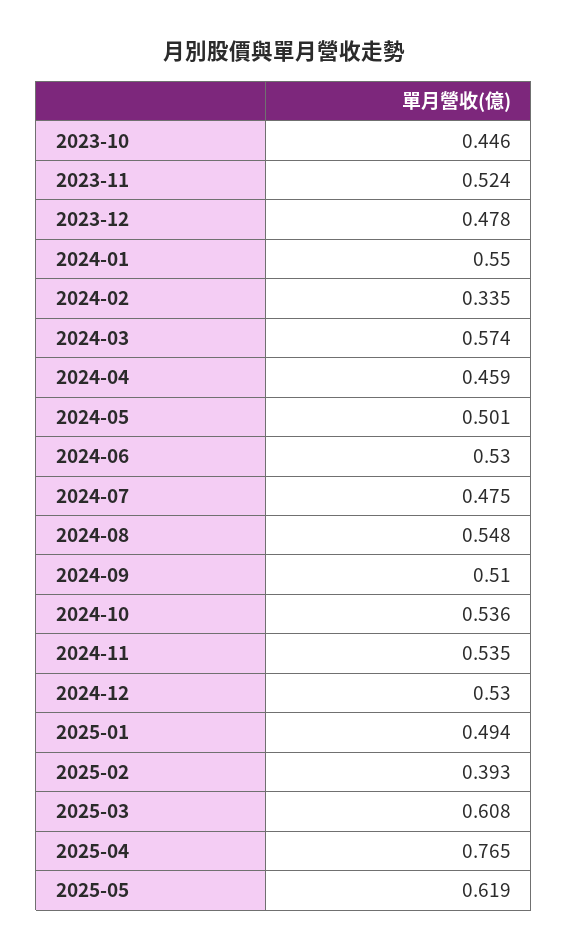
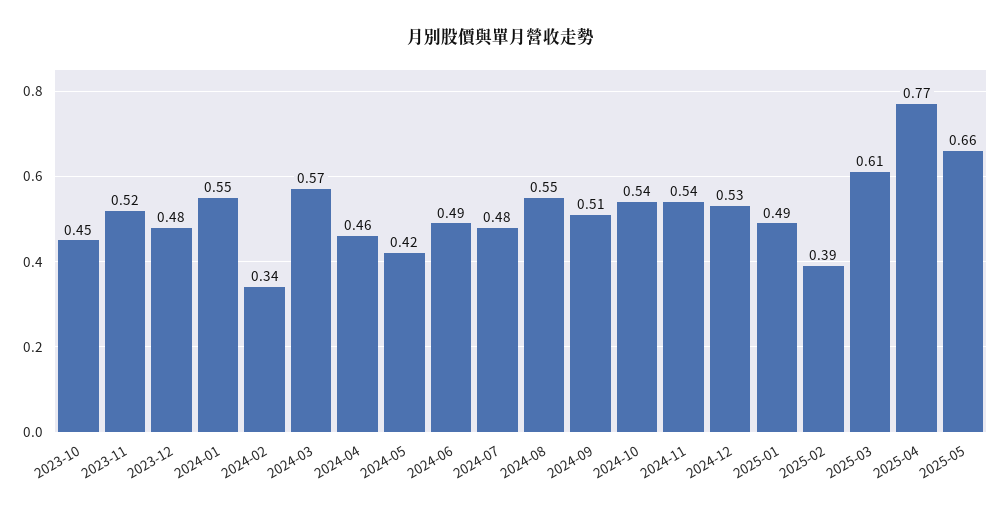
  {
    "2023-10": 0.446,
    "2023-11": 0.524,
    "2023-12": 0.478,
    "2024-01": 0.55,
    "2024-02": 0.335,
    "2024-03": 0.574,
    "2024-04": 0.459,
-   "2024-05": 0.501,
+   "2024-05": 0.42,
-   "2024-06": 0.53,
+   "2024-06": 0.49,
    "2024-07": 0.475,
    "2024-08": 0.548,
    "2024-09": 0.51,
    "2024-10": 0.536,
    "2024-11": 0.535,
    "2024-12": 0.53,
    "2025-01": 0.494,
    "2025-02": 0.393,
    "2025-03": 0.608,
    "2025-04": 0.765,
-   "2025-05": 0.619
+   "2025-05": 0.66
  }

